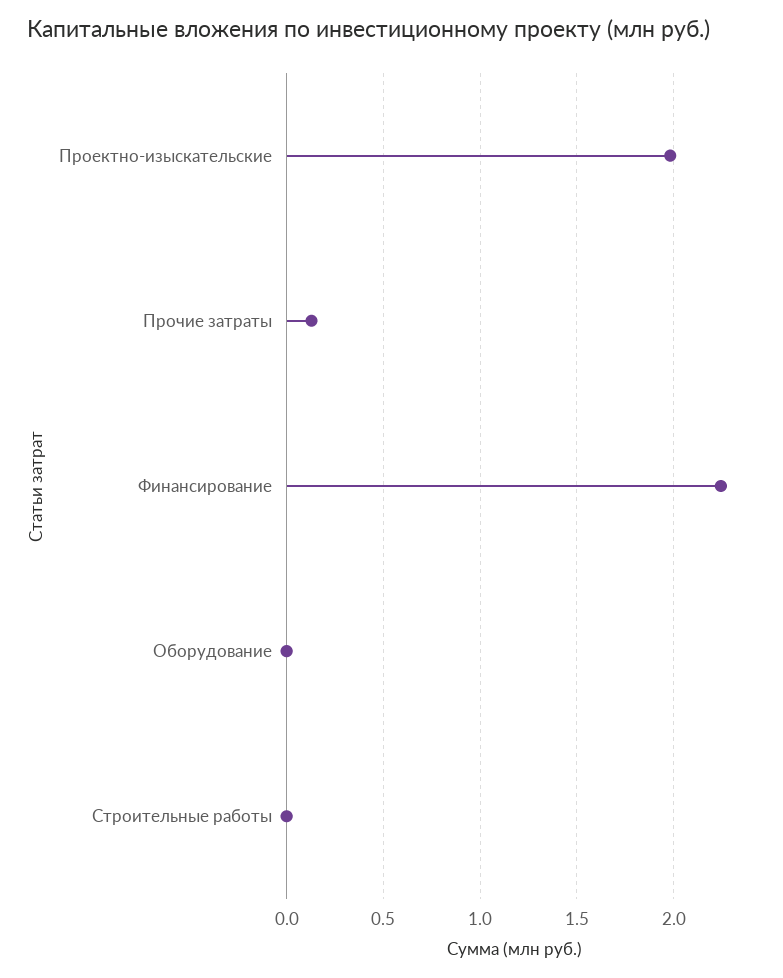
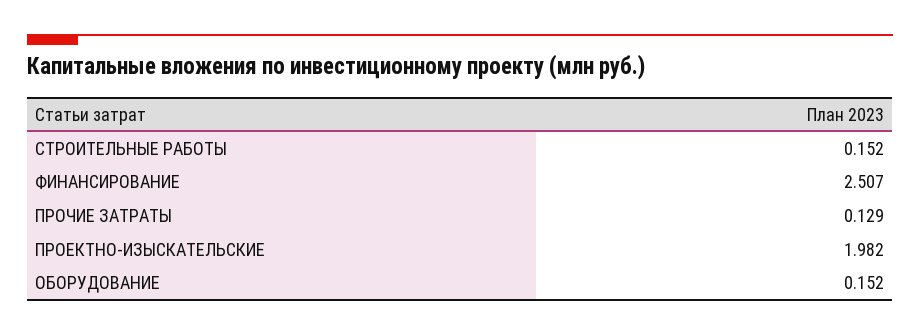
  {
    "Проектно-изыскательские": 1.982,
    "Прочие затраты": 0.129,
-   "Финансирование": 2.25,
+   "Финансирование": 2.507,
-   "Оборудование": 0,
+   "Оборудование": 0.152,
-   "Строительные работы": 0
+   "Строительные работы": 0.152
  }

